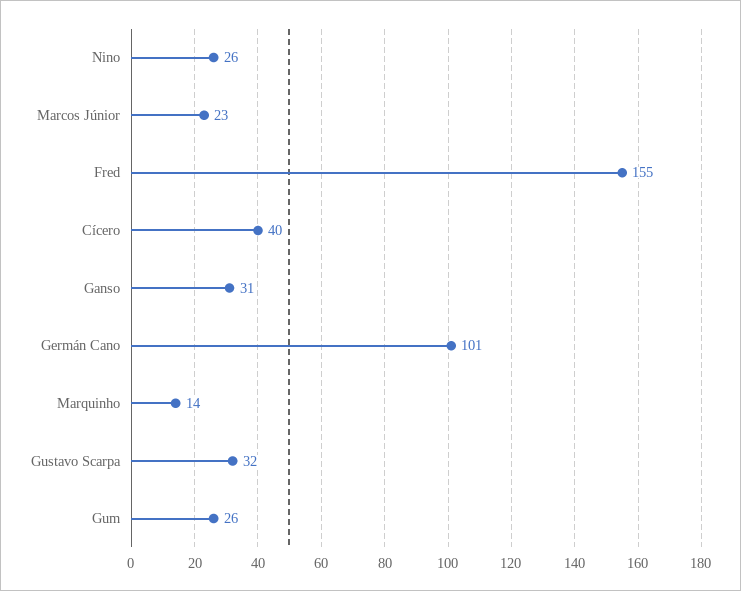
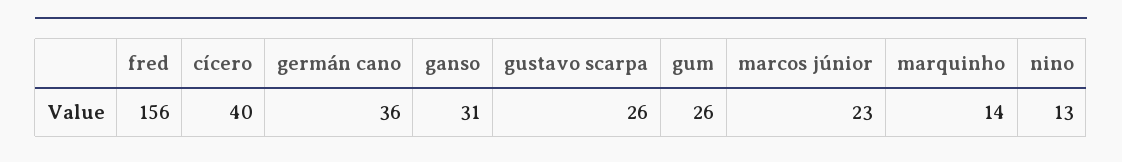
  {
-   "Nino": 26,
+   "Nino": 13,
    "Marcos Júnior": 23,
-   "Fred": 155,
+   "Fred": 156,
    "Cícero": 40,
    "Ganso": 31,
-   "Germán Cano": 101,
+   "Germán Cano": 36,
    "Marquinho": 14,
-   "Gustavo Scarpa": 32,
+   "Gustavo Scarpa": 26,
    "Gum": 26
  }

